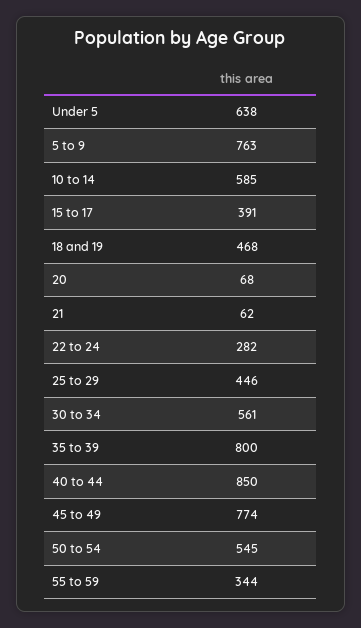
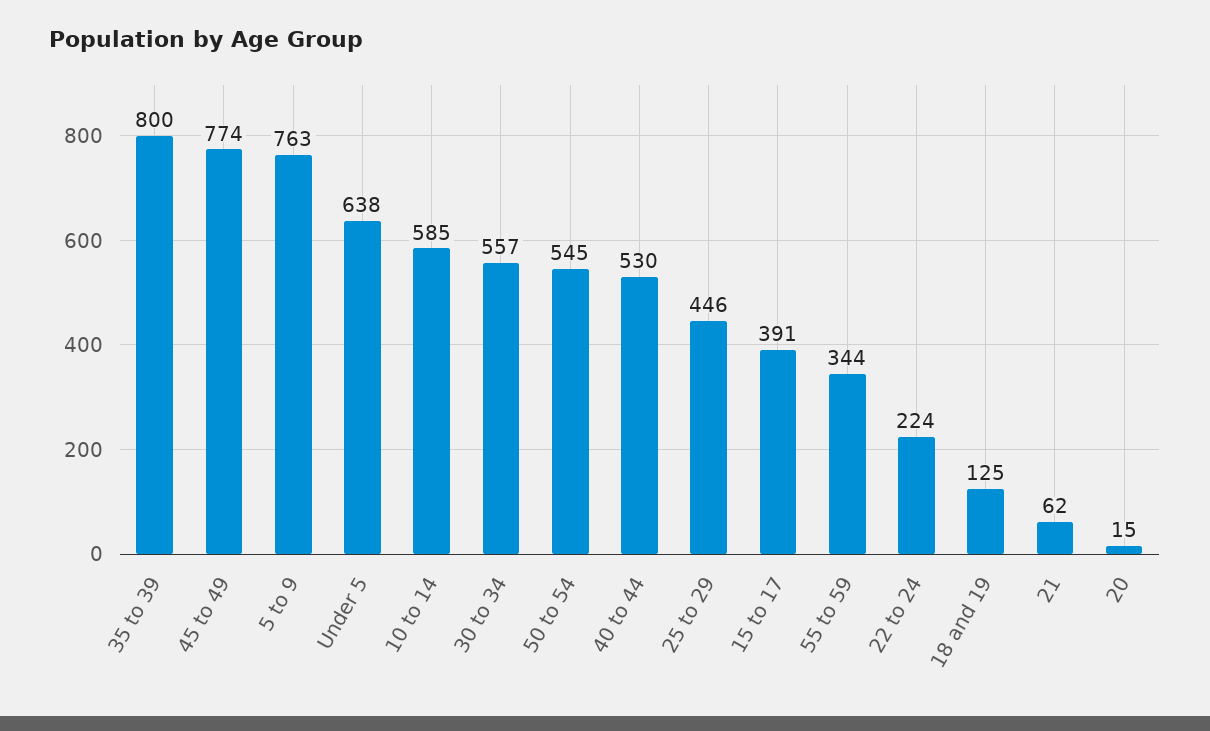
  {
    "Under 5": 638,
    "5 to 9": 763,
    "10 to 14": 585,
    "15 to 17": 391,
-   "18 and 19": 468,
+   "18 and 19": 125,
-   "20": 68,
+   "20": 15,
    "21": 62,
-   "22 to 24": 282,
+   "22 to 24": 224,
    "25 to 29": 446,
-   "30 to 34": 561,
+   "30 to 34": 557,
    "35 to 39": 800,
-   "40 to 44": 850,
+   "40 to 44": 530,
    "45 to 49": 774,
    "50 to 54": 545,
    "55 to 59": 344
  }

